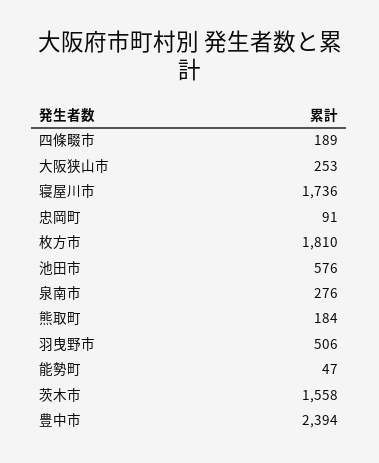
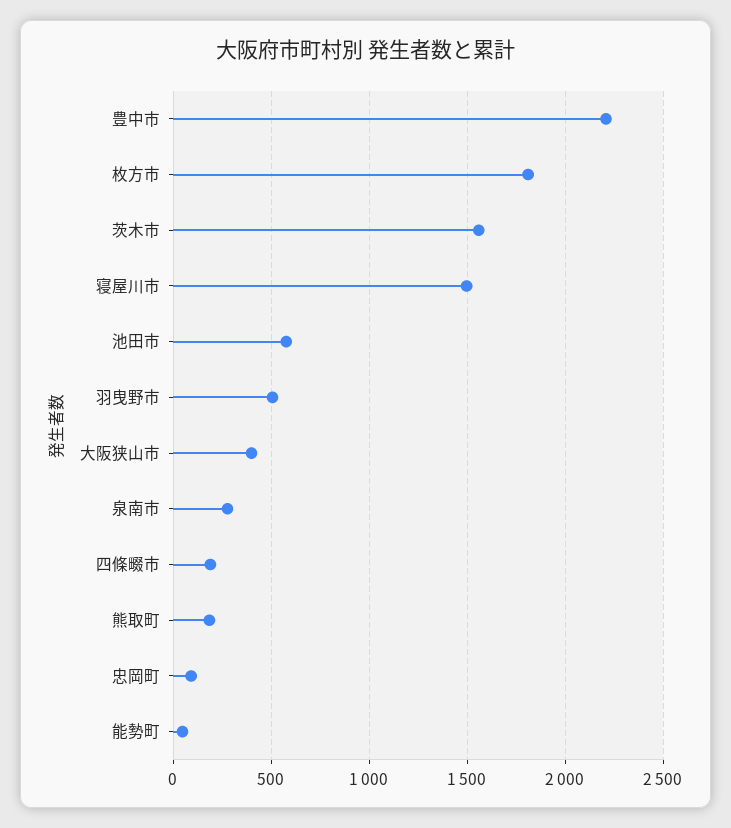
  {
    "四條畷市": 189,
-   "大阪狭山市": 253,
+   "大阪狭山市": 400,
-   "寝屋川市": 1736,
+   "寝屋川市": 1500,
    "忠岡町": 91,
    "枚方市": 1810,
    "池田市": 576,
    "泉南市": 276,
    "熊取町": 184,
    "羽曳野市": 506,
    "能勢町": 47,
    "茨木市": 1558,
-   "豊中市": 2394
+   "豊中市": 2200
  }

